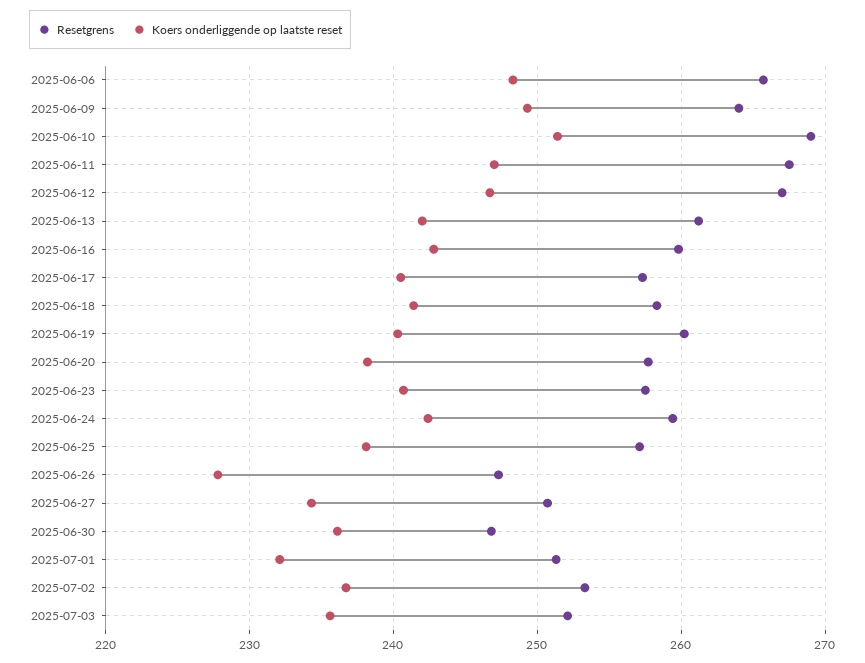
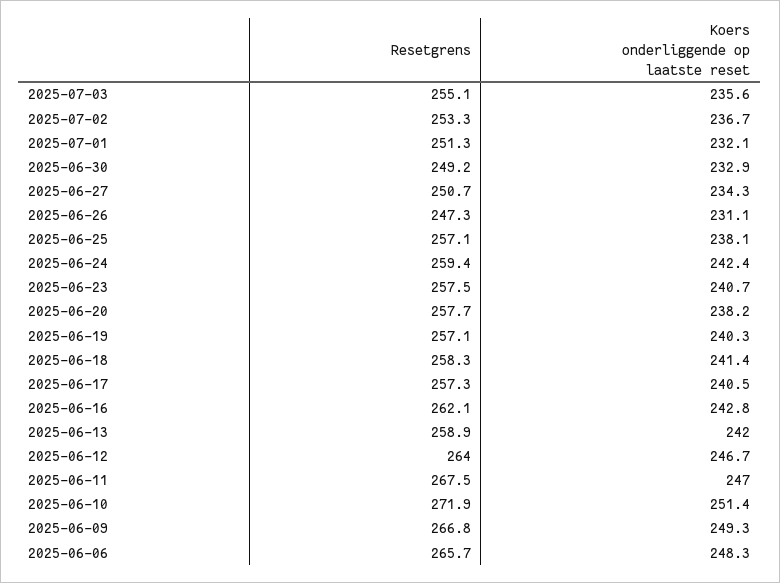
  {
    "Resetgrens": {
      "2025-06-06": 265.7,
-     "2025-06-09": 264,
+     "2025-06-09": 266.8,
-     "2025-06-10": 269,
+     "2025-06-10": 271.9,
      "2025-06-11": 267.5,
-     "2025-06-12": 267,
+     "2025-06-12": 264,
-     "2025-06-13": 261,
+     "2025-06-13": 258.9,
-     "2025-06-16": 260,
+     "2025-06-16": 262.1,
      "2025-06-17": 257.3,
      "2025-06-18": 258.3,
-     "2025-06-19": 260,
+     "2025-06-19": 257.1,
      "2025-06-20": 257.7,
      "2025-06-23": 257.5,
      "2025-06-24": 259.4,
      "2025-06-25": 257.1,
      "2025-06-26": 247.3,
      "2025-06-27": 250.7,
-     "2025-06-30": 247,
+     "2025-06-30": 249.2,
      "2025-07-01": 251.3,
      "2025-07-02": 253.3,
-     "2025-07-03": 252
+     "2025-07-03": 255.1
    },
    "Koers onderliggende op laatste reset": {
      "2025-06-06": 248.3,
      "2025-06-09": 249.3,
      "2025-06-10": 251.4,
      "2025-06-11": 247,
      "2025-06-12": 246.7,
      "2025-06-13": 242,
      "2025-06-16": 242.8,
      "2025-06-17": 240.5,
      "2025-06-18": 241.4,
      "2025-06-19": 240.3,
      "2025-06-20": 238.2,
      "2025-06-23": 240.7,
      "2025-06-24": 242.4,
      "2025-06-25": 238.1,
-     "2025-06-26": 228,
+     "2025-06-26": 231.1,
      "2025-06-27": 234.3,
-     "2025-06-30": 236,
+     "2025-06-30": 232.9,
      "2025-07-01": 232.1,
      "2025-07-02": 236.7,
      "2025-07-03": 235.6
    }
  }

